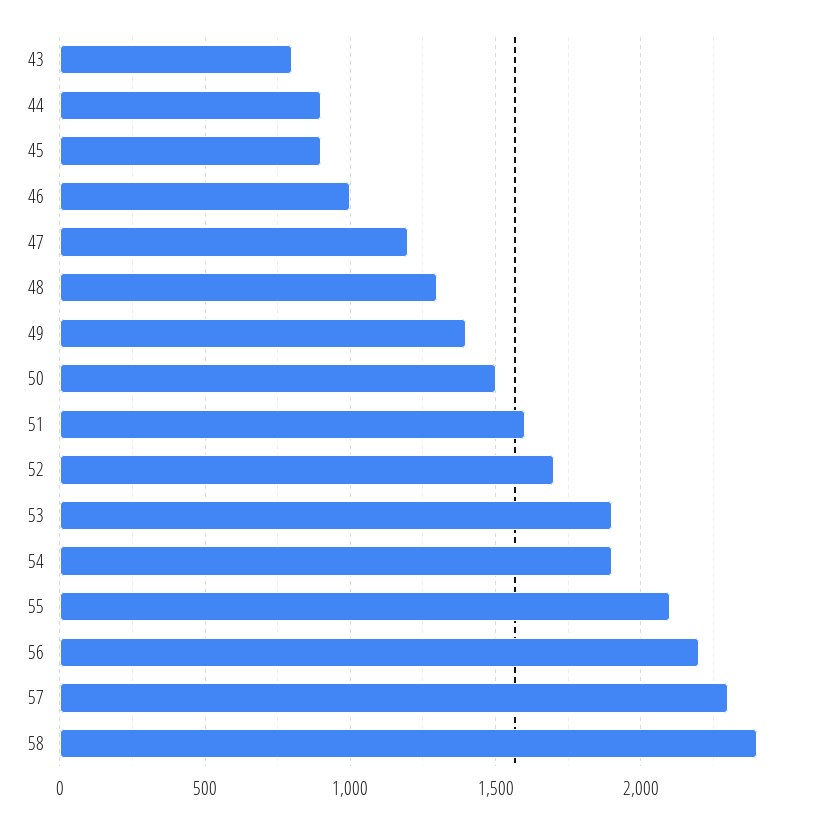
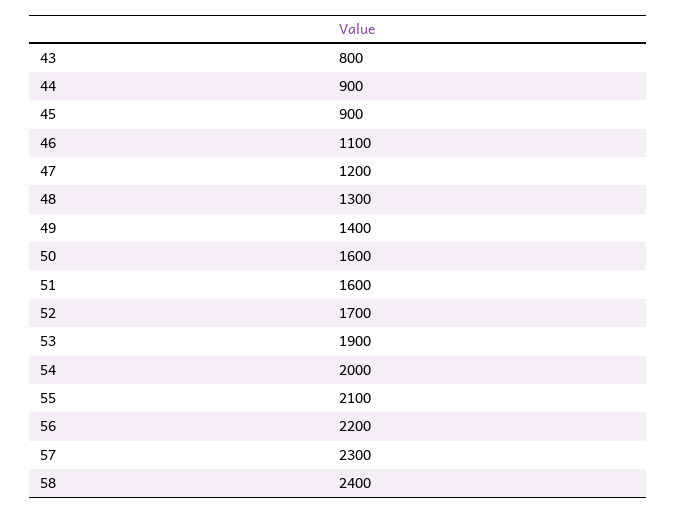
  {
    "43": 800,
    "44": 900,
    "45": 900,
-   "46": 1000,
+   "46": 1100,
    "47": 1200,
    "48": 1300,
    "49": 1400,
-   "50": 1500,
+   "50": 1600,
    "51": 1600,
    "52": 1700,
    "53": 1900,
-   "54": 1900,
+   "54": 2000,
    "55": 2100,
    "56": 2200,
    "57": 2300,
    "58": 2400
  }

